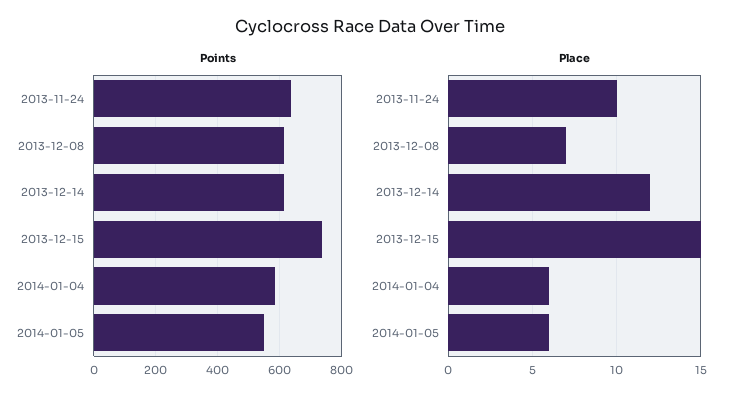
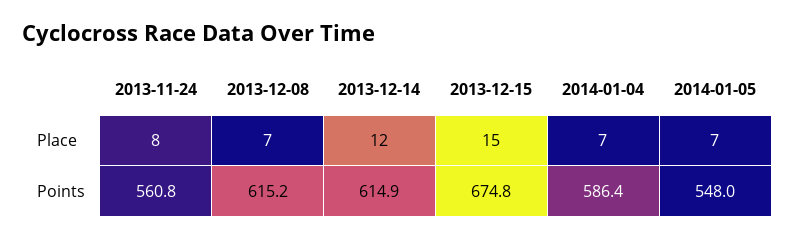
  {
    "Points": {
-     "2013-11-24": 640,
+     "2013-11-24": 560.8,
      "2013-12-08": 615.2,
      "2013-12-14": 614.9,
-     "2013-12-15": 740,
+     "2013-12-15": 674.8,
      "2014-01-04": 586.4,
      "2014-01-05": 548
    },
    "Place": {
-     "2013-11-24": 10,
+     "2013-11-24": 8,
      "2013-12-08": 7,
      "2013-12-14": 12,
      "2013-12-15": 15,
-     "2014-01-04": 6,
+     "2014-01-04": 7,
-     "2014-01-05": 6
+     "2014-01-05": 7
    }
  }

